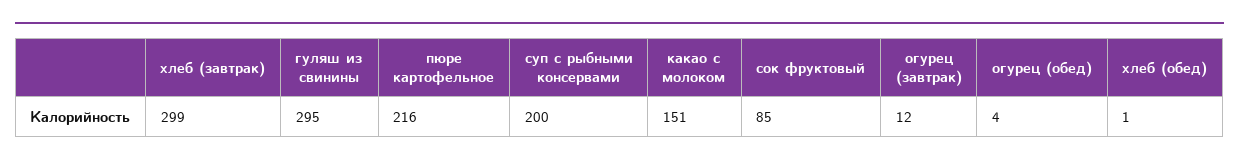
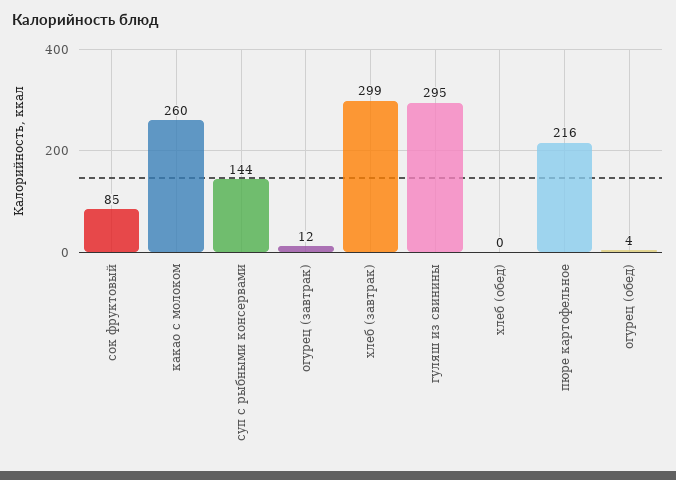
  {
    "хлеб (завтрак)": 299,
    "гуляш из свинины": 295,
    "пюре картофельное": 216,
-   "суп с рыбными консервами": 200,
+   "суп с рыбными консервами": 144,
-   "какао с молоком": 151,
+   "какао с молоком": 260,
    "сок фруктовый": 85,
    "огурец (завтрак)": 12,
    "огурец (обед)": 4,
-   "хлеб (обед)": 1
+   "хлеб (обед)": 0
  }

